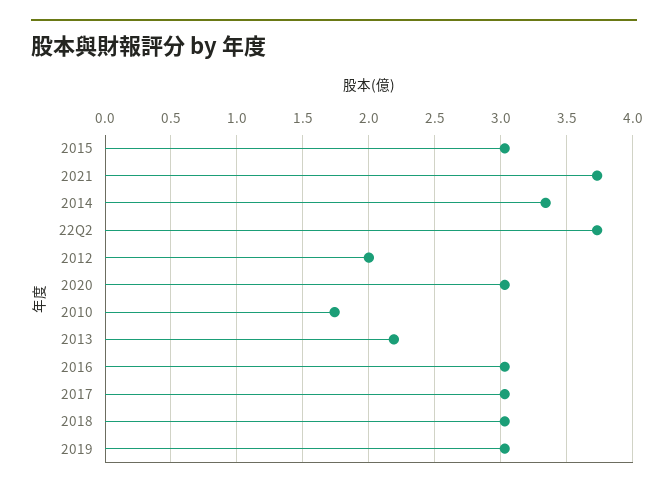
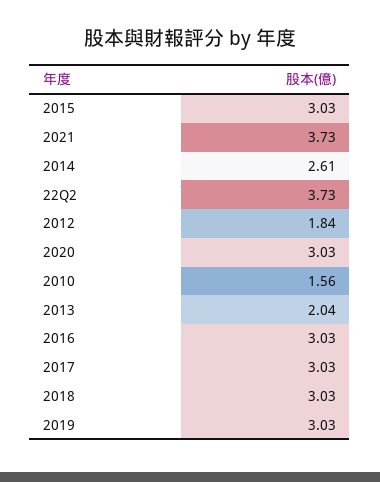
  {
    "2015": 3.03,
    "2021": 3.73,
-   "2014": 3.35,
+   "2014": 2.61,
    "22Q2": 3.73,
-   "2012": 2,
+   "2012": 1.84,
    "2020": 3.03,
-   "2010": 1.75,
+   "2010": 1.56,
-   "2013": 2.2,
+   "2013": 2.04,
    "2016": 3.03,
    "2017": 3.03,
    "2018": 3.03,
    "2019": 3.03
  }

